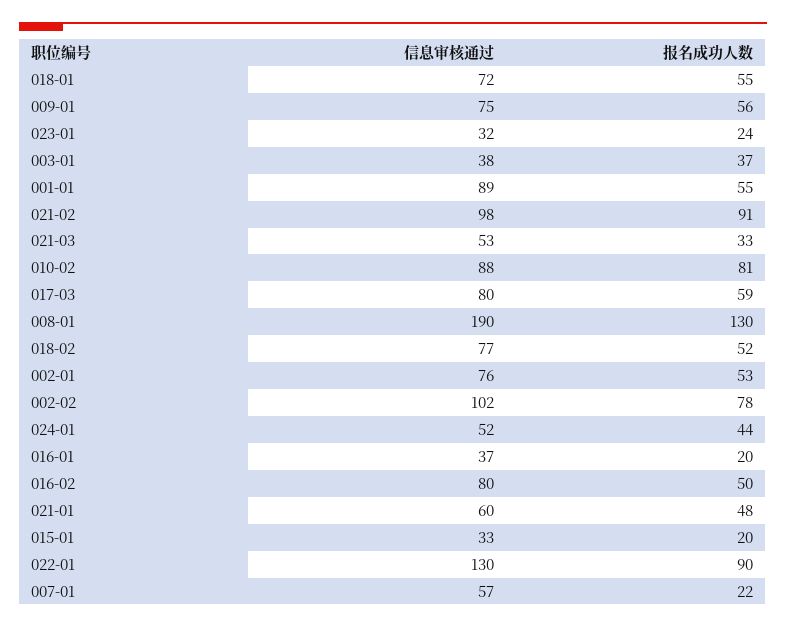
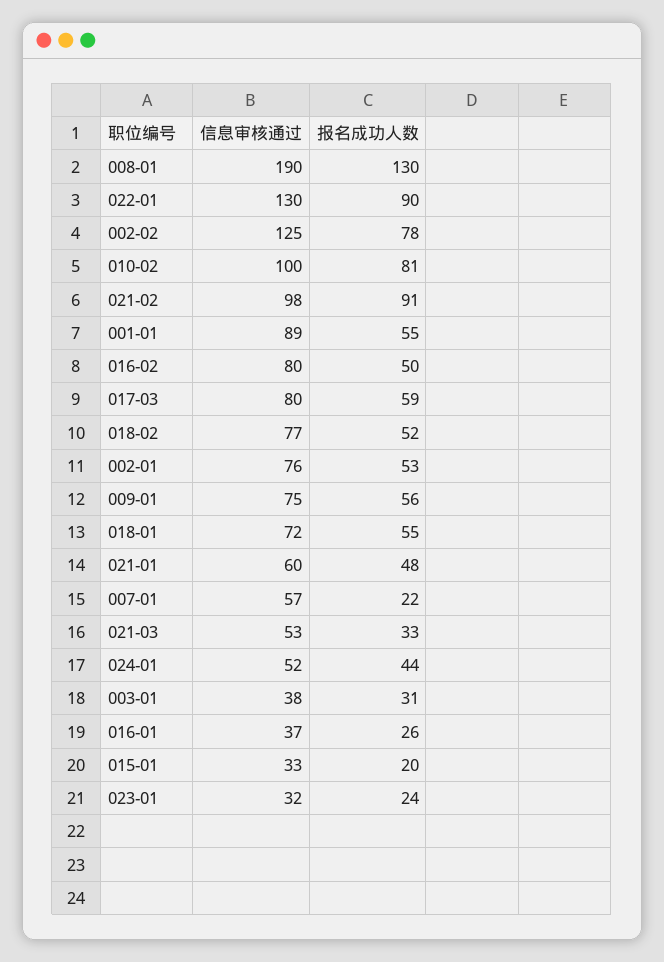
  {
    "信息审核通过": {
      "018-01": 72,
      "009-01": 75,
      "023-01": 32,
      "003-01": 38,
      "001-01": 89,
      "021-02": 98,
      "021-03": 53,
-     "010-02": 88,
+     "010-02": 100,
      "017-03": 80,
      "008-01": 190,
      "018-02": 77,
      "002-01": 76,
-     "002-02": 102,
+     "002-02": 125,
      "024-01": 52,
      "016-01": 37,
      "016-02": 80,
      "021-01": 60,
      "015-01": 33,
      "022-01": 130,
      "007-01": 57
    },
    "报名成功人数": {
      "018-01": 55,
      "009-01": 56,
      "023-01": 24,
-     "003-01": 37,
+     "003-01": 31,
      "001-01": 55,
      "021-02": 91,
      "021-03": 33,
      "010-02": 81,
      "017-03": 59,
      "008-01": 130,
      "018-02": 52,
      "002-01": 53,
      "002-02": 78,
      "024-01": 44,
-     "016-01": 20,
+     "016-01": 26,
      "016-02": 50,
      "021-01": 48,
      "015-01": 20,
      "022-01": 90,
      "007-01": 22
    }
  }

